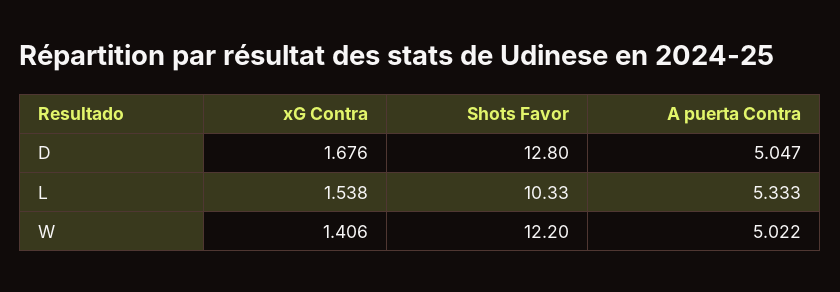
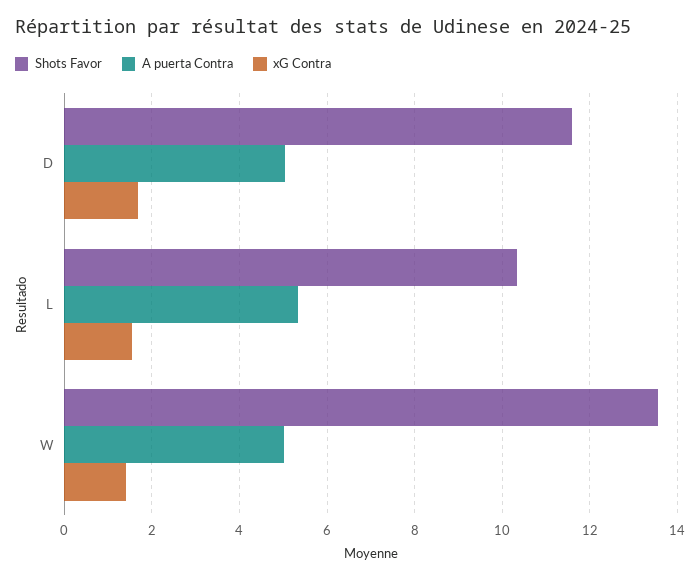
  {
    "xG Contra": {
      "D": 1.676,
      "L": 1.538,
      "W": 1.406
    },
    "Shots Favor": {
-     "D": 12.8,
+     "D": 11.6,
      "L": 10.33,
-     "W": 12.2
+     "W": 13.6
    },
    "A puerta Contra": {
      "D": 5.047,
      "L": 5.333,
      "W": 5.022
    }
  }

